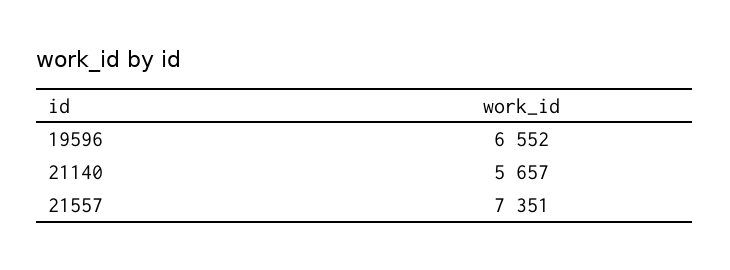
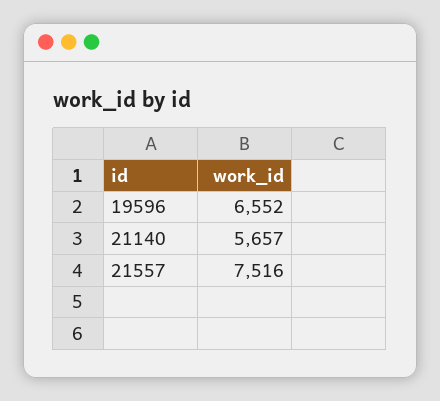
  {
    "19596": 6552,
    "21140": 5657,
-   "21557": 7351
+   "21557": 7516
  }

